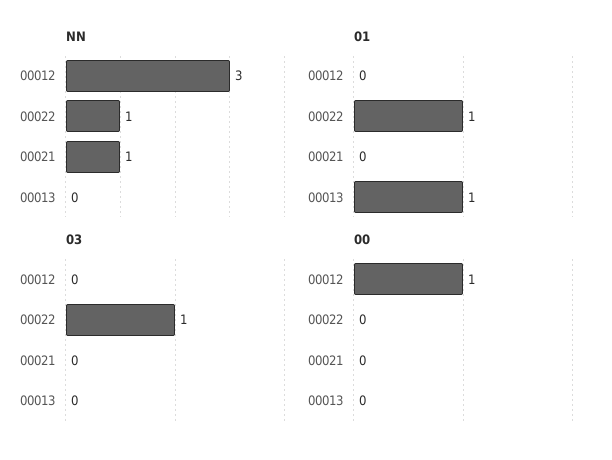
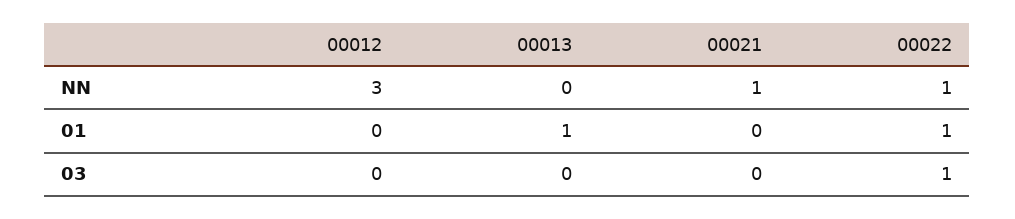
  {
    "NN": {
      "00012": 3,
      "00022": 1,
      "00021": 1,
      "00013": 0
    },
    "01": {
      "00012": 0,
      "00022": 1,
      "00021": 0,
      "00013": 1
    },
    "03": {
      "00012": 0,
      "00022": 1,
      "00021": 0,
      "00013": 0
-   },
+   }
-   "00": {
-     "00012": 1,
-     "00022": 0,
-     "00021": 0,
-     "00013": 0
-   }
  }

